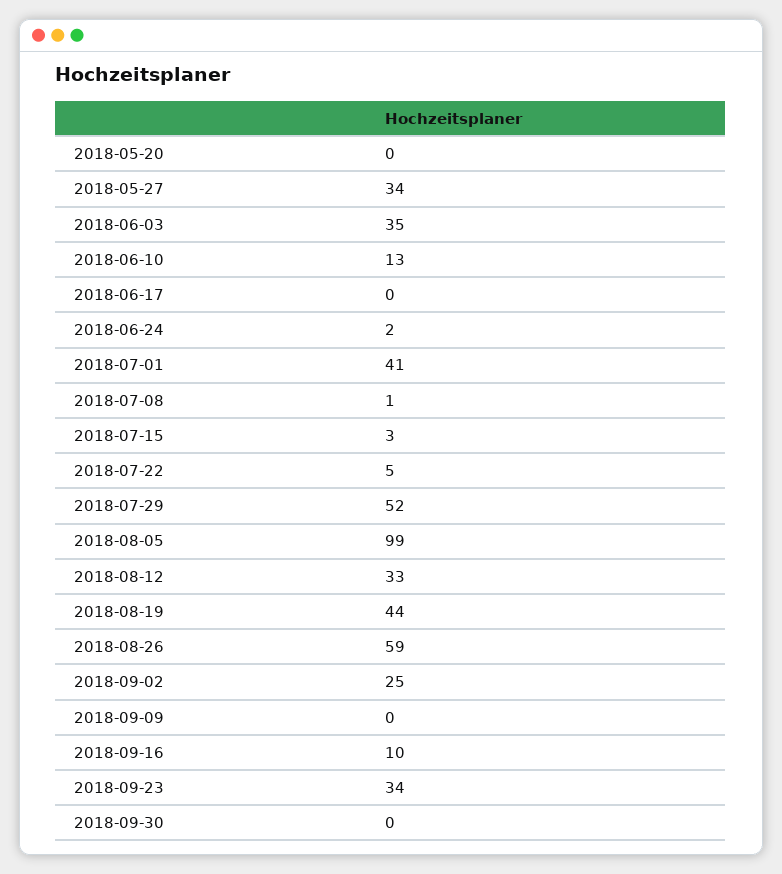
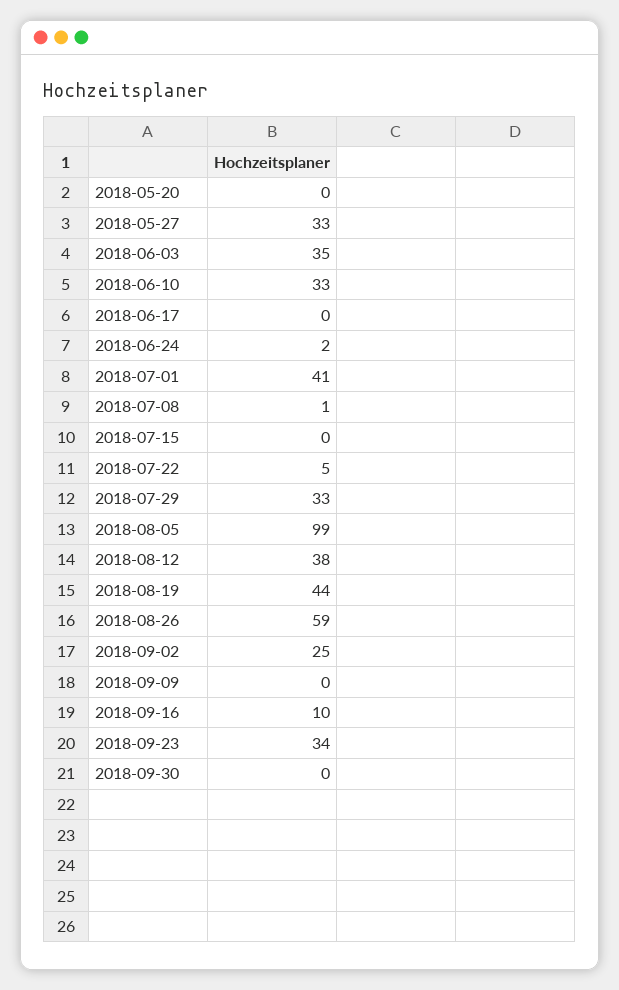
  {
    "2018-05-20": 0,
-   "2018-05-27": 34,
+   "2018-05-27": 33,
    "2018-06-03": 35,
-   "2018-06-10": 13,
+   "2018-06-10": 33,
    "2018-06-17": 0,
    "2018-06-24": 2,
    "2018-07-01": 41,
    "2018-07-08": 1,
-   "2018-07-15": 3,
+   "2018-07-15": 0,
    "2018-07-22": 5,
-   "2018-07-29": 52,
+   "2018-07-29": 33,
    "2018-08-05": 99,
-   "2018-08-12": 33,
+   "2018-08-12": 38,
    "2018-08-19": 44,
    "2018-08-26": 59,
    "2018-09-02": 25,
    "2018-09-09": 0,
    "2018-09-16": 10,
    "2018-09-23": 34,
    "2018-09-30": 0
  }

